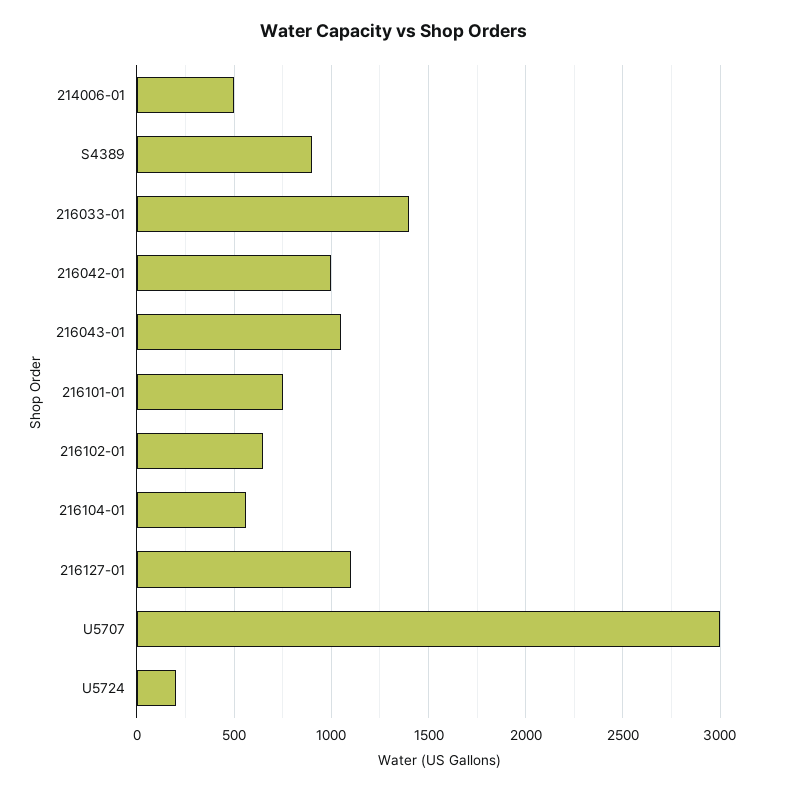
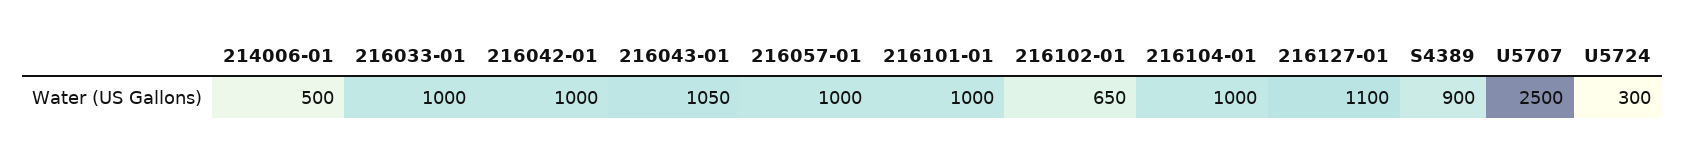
  {
    "214006-01": 500,
    "S4389": 900,
-   "216033-01": 1400,
+   "216033-01": 1000,
    "216042-01": 1000,
    "216043-01": 1050,
-   "216101-01": 750,
+   "216101-01": 1000,
    "216102-01": 650,
-   "216104-01": 550,
+   "216104-01": 1000,
    "216127-01": 1100,
-   "U5707": 3000,
+   "U5707": 2500,
-   "U5724": 200
+   "U5724": 300,
+   "216057-01": 1000
  }

